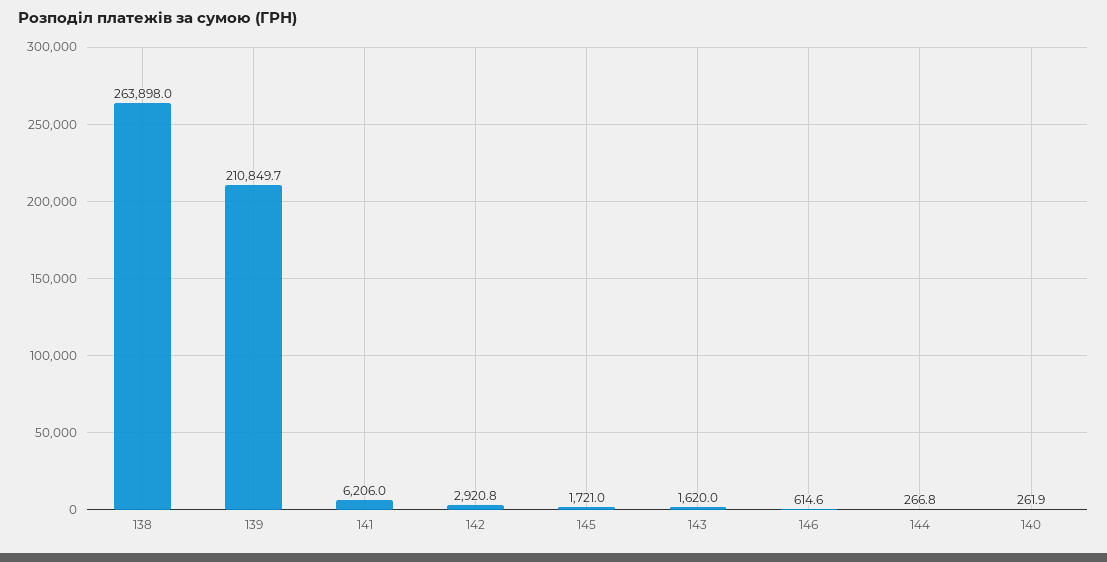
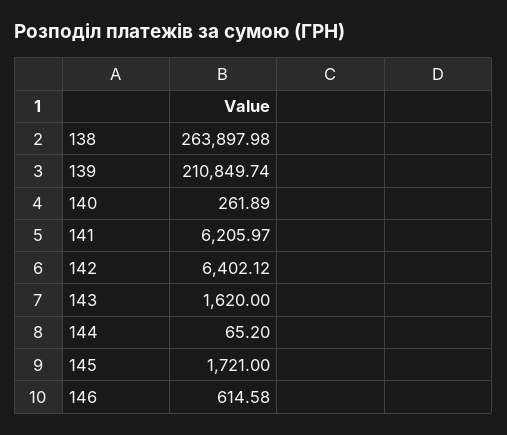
  {
    "138": 263897.98,
    "139": 210849.74,
    "141": 6205.97,
-   "142": 2920.8,
+   "142": 6402.12,
    "145": 1721,
    "143": 1620,
    "146": 614.58,
-   "144": 266.8,
+   "144": 65.2,
    "140": 261.89
  }

